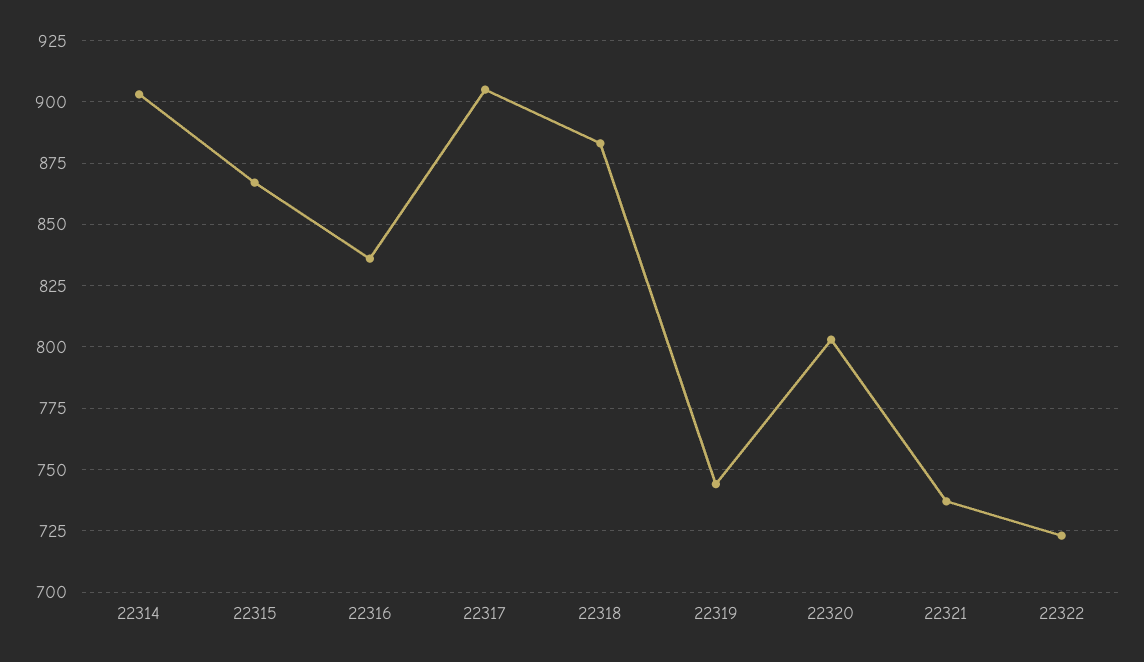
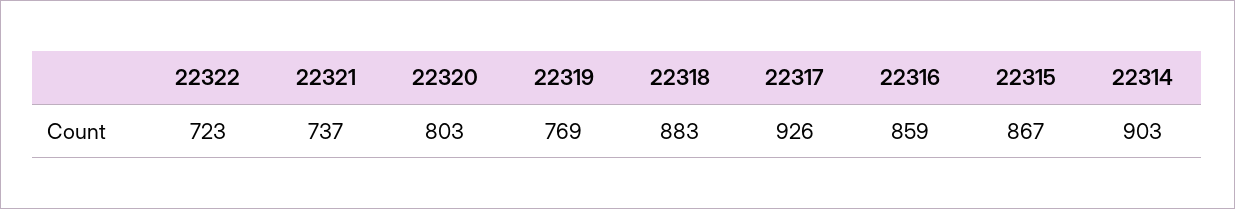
  {
    "22314": 903,
    "22315": 867,
-   "22316": 835,
+   "22316": 859,
-   "22317": 905,
+   "22317": 926,
    "22318": 883,
-   "22319": 745,
+   "22319": 769,
    "22320": 803,
    "22321": 737,
    "22322": 723
  }

